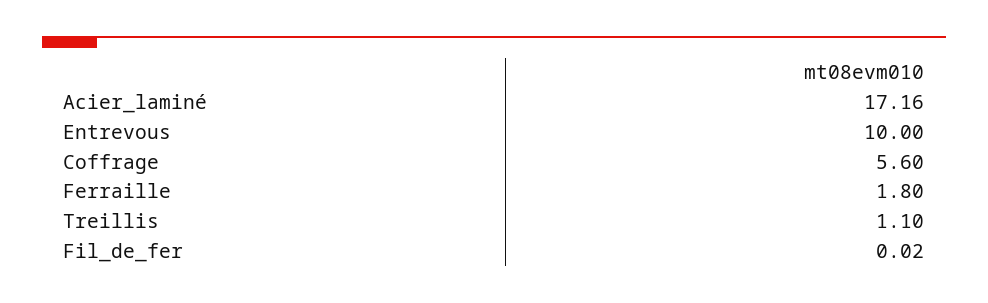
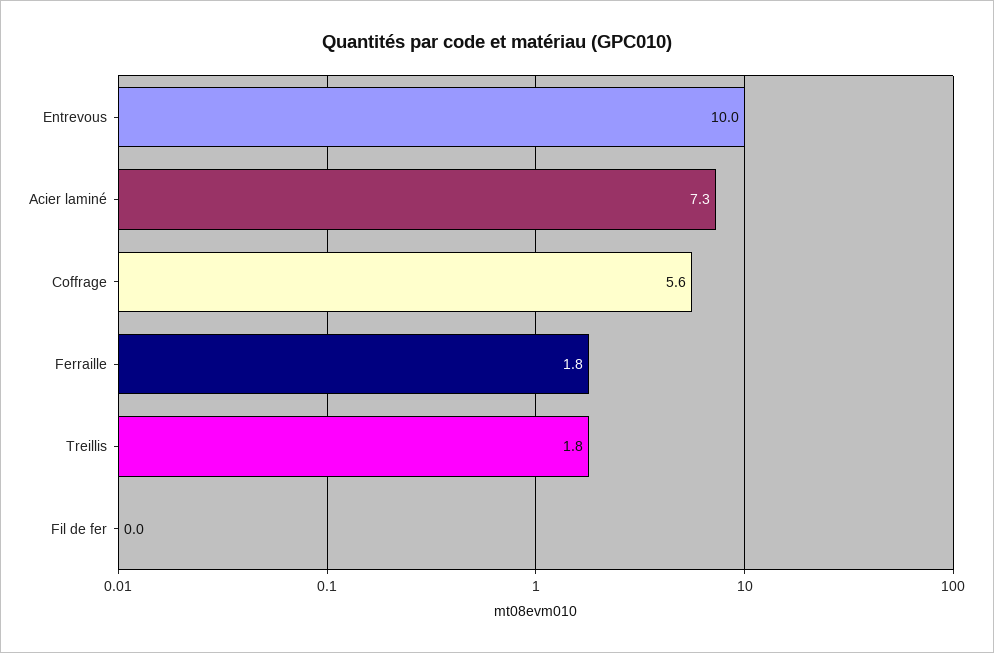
  {
-   "Acier_laminé": 17.16,
+   "Acier_laminé": 7.3,
    "Entrevous": 10,
    "Coffrage": 5.6,
    "Ferraille": 1.8,
-   "Treillis": 1.1,
+   "Treillis": 1.8,
    "Fil_de_fer": 0.02
  }

